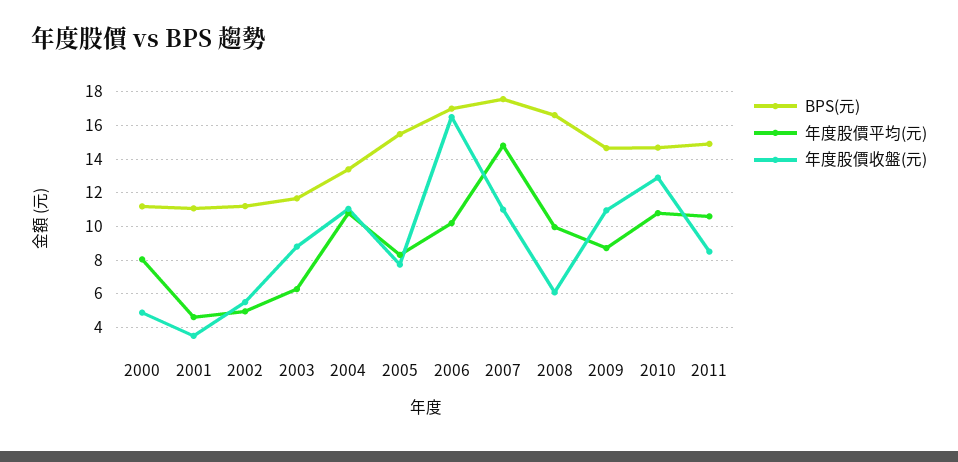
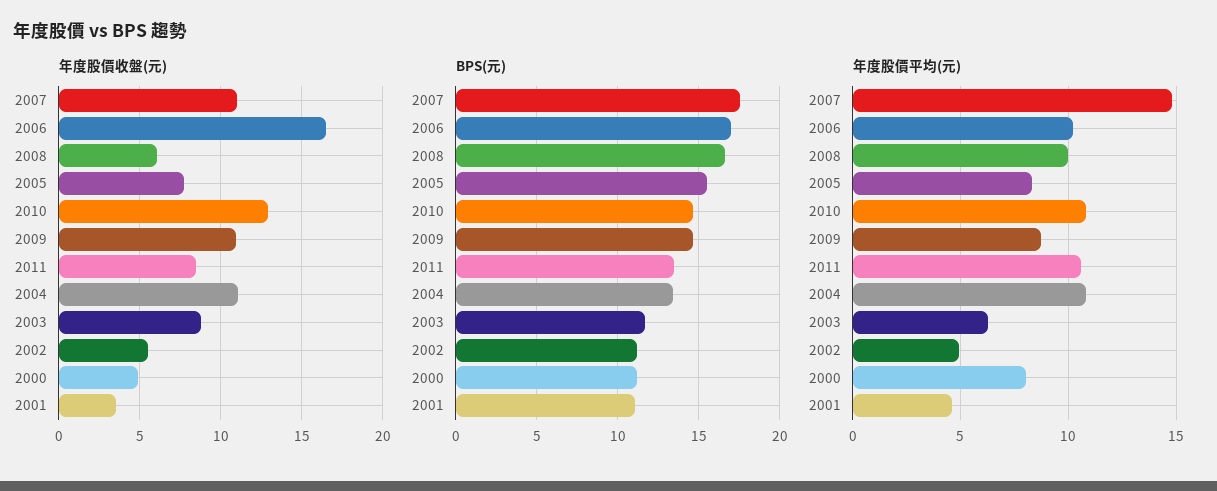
  {
    "BPS(元)": {
      "2000": 11,
      "2001": 11,
      "2002": 11,
      "2003": 11.5,
      "2004": 13.5,
      "2005": 15.5,
      "2006": 17,
      "2007": 17.5,
      "2008": 16.5,
      "2009": 14.5,
      "2010": 14.5,
-     "2011": 15
+     "2011": 13.5
    },
    "年度股價平均(元)": {
      "2000": 8,
      "2001": 4.5,
      "2002": 5,
      "2003": 6.5,
      "2004": 11,
      "2005": 8.5,
      "2006": 10,
      "2007": 15,
      "2008": 10,
      "2009": 8.5,
      "2010": 11,
      "2011": 10.5
    },
    "年度股價收盤(元)": {
      "2000": 5,
      "2001": 3.5,
      "2002": 5.5,
      "2003": 9,
      "2004": 11,
      "2005": 7.5,
      "2006": 16.5,
      "2007": 11,
      "2008": 6,
      "2009": 11,
      "2010": 13,
      "2011": 8.5
    }
  }

